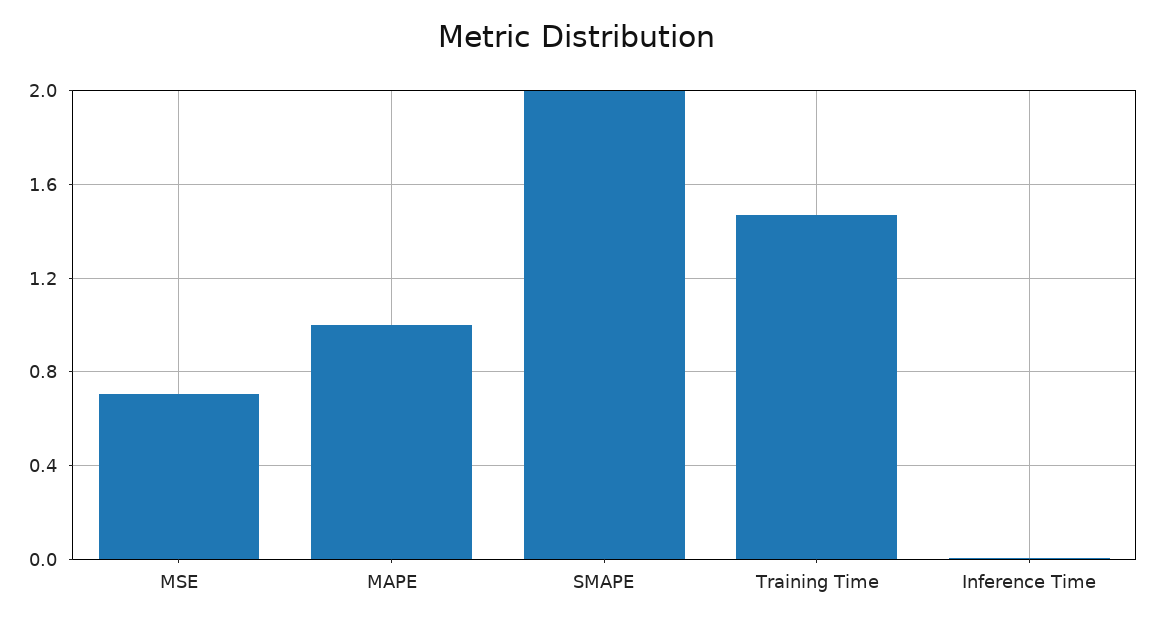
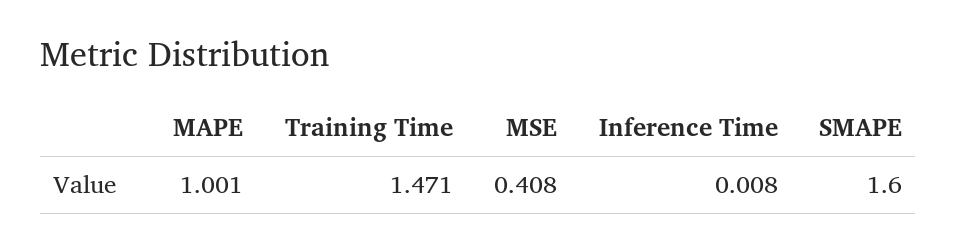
  {
-   "MSE": 0.7,
+   "MSE": 0.408,
    "MAPE": 1.001,
-   "SMAPE": 2,
+   "SMAPE": 1.6,
    "Training Time": 1.471,
    "Inference Time": 0.008
  }

